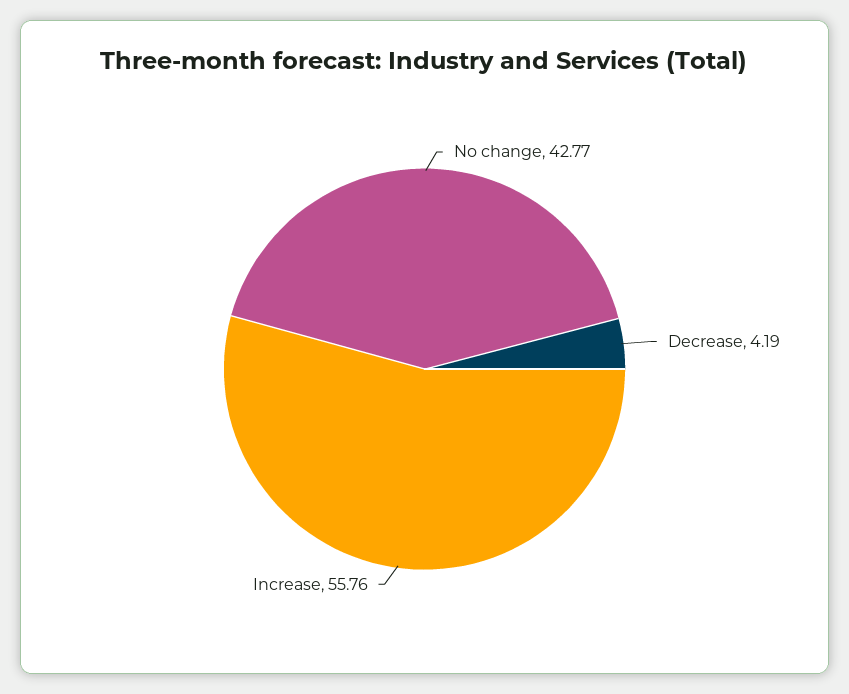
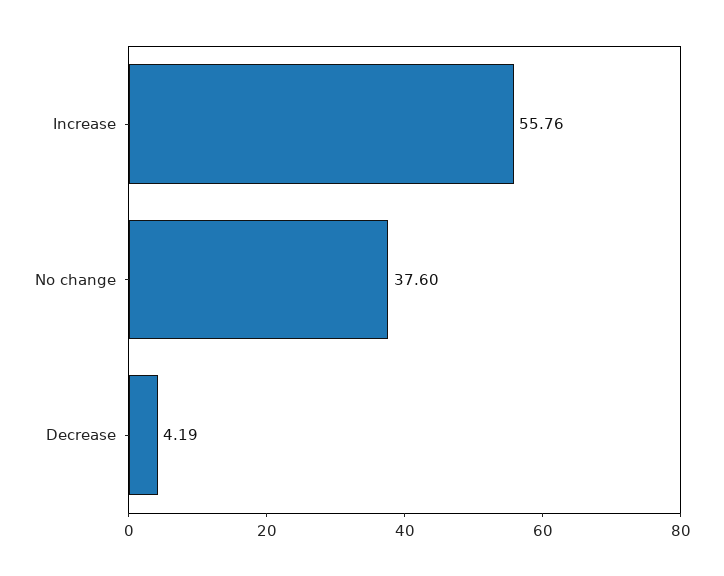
  {
-   "No change": 42.77,
+   "No change": 37.6,
    "Decrease": 4.19,
    "Increase": 55.76
  }

